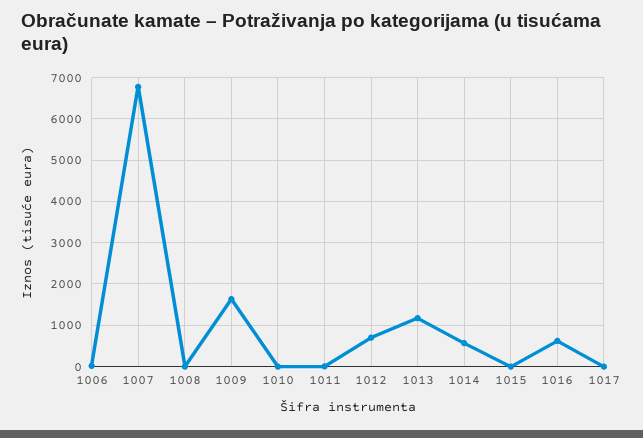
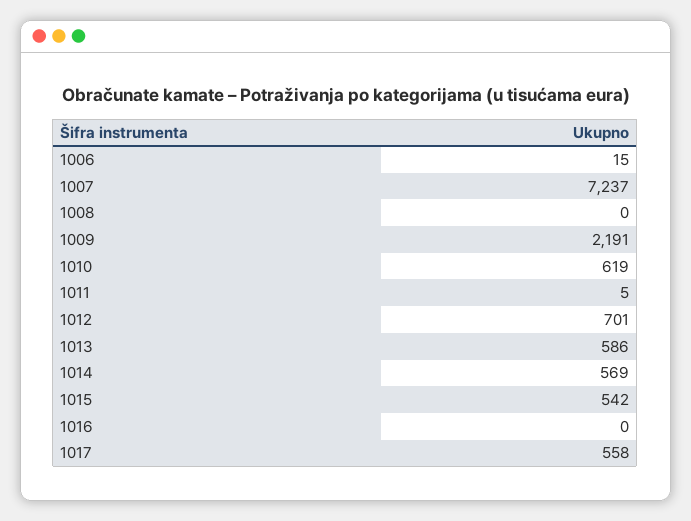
  {
    "1006": 15,
-   "1007": 6800,
+   "1007": 7237,
    "1008": 0,
-   "1009": 1600,
+   "1009": 2191,
-   "1010": 0,
+   "1010": 619,
    "1011": 5,
    "1012": 701,
-   "1013": 1200,
+   "1013": 586,
    "1014": 569,
-   "1015": 0,
+   "1015": 542,
-   "1016": 600,
+   "1016": 0,
-   "1017": 0
+   "1017": 558
  }

